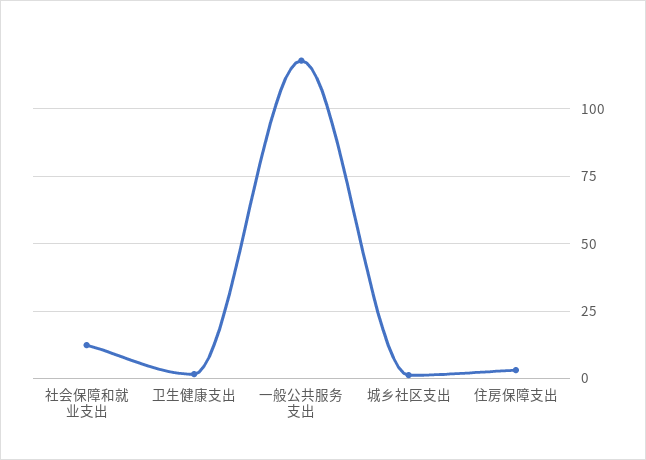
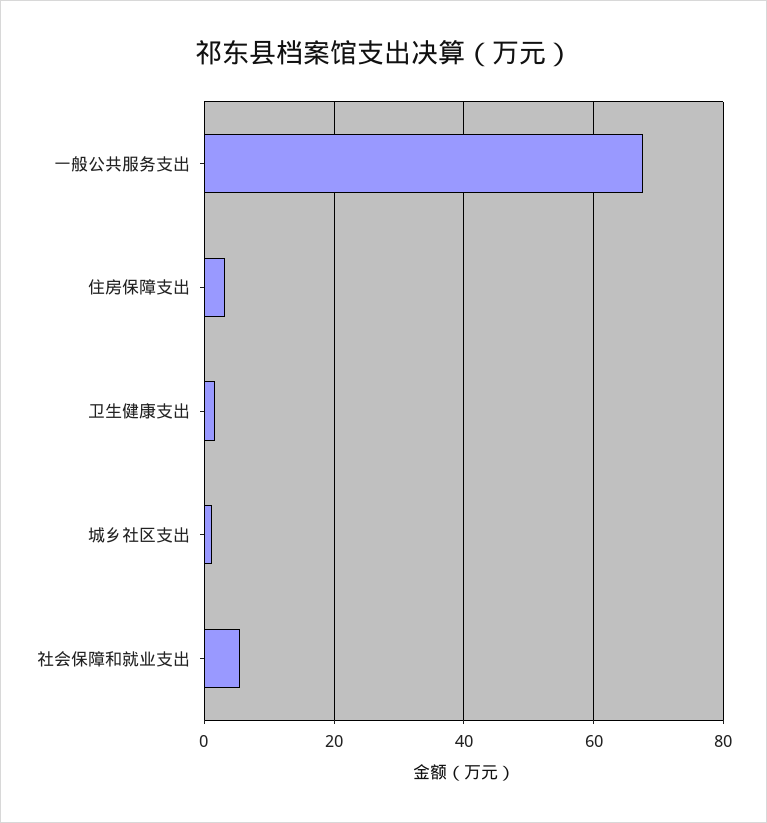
  {
-   "社会保障和就业支出": 12.5,
+   "社会保障和就业支出": 6,
    "卫生健康支出": 2,
-   "一般公共服务支出": 117.5,
+   "一般公共服务支出": 68,
    "城乡社区支出": 2,
    "住房保障支出": 4
  }

